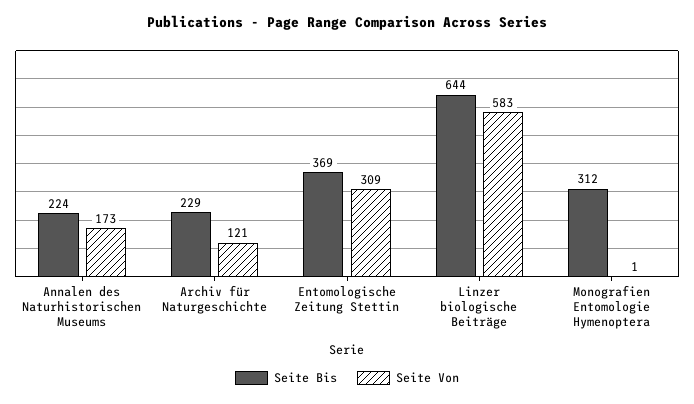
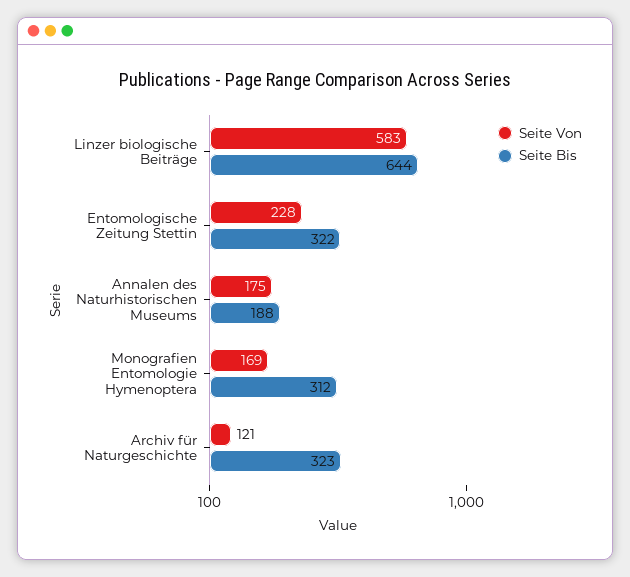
  {
    "Seite Bis": {
-     "Annalen des Naturhistorischen Museums": 224,
+     "Annalen des Naturhistorischen Museums": 188,
-     "Archiv für Naturgeschichte": 229,
+     "Archiv für Naturgeschichte": 323,
-     "Entomologische Zeitung Stettin": 369,
+     "Entomologische Zeitung Stettin": 322,
      "Linzer biologische Beiträge": 644,
      "Monografien Entomologie Hymenoptera": 312
    },
    "Seite Von": {
-     "Annalen des Naturhistorischen Museums": 173,
+     "Annalen des Naturhistorischen Museums": 175,
      "Archiv für Naturgeschichte": 121,
-     "Entomologische Zeitung Stettin": 309,
+     "Entomologische Zeitung Stettin": 228,
      "Linzer biologische Beiträge": 583,
-     "Monografien Entomologie Hymenoptera": 1
+     "Monografien Entomologie Hymenoptera": 169
    }
  }

